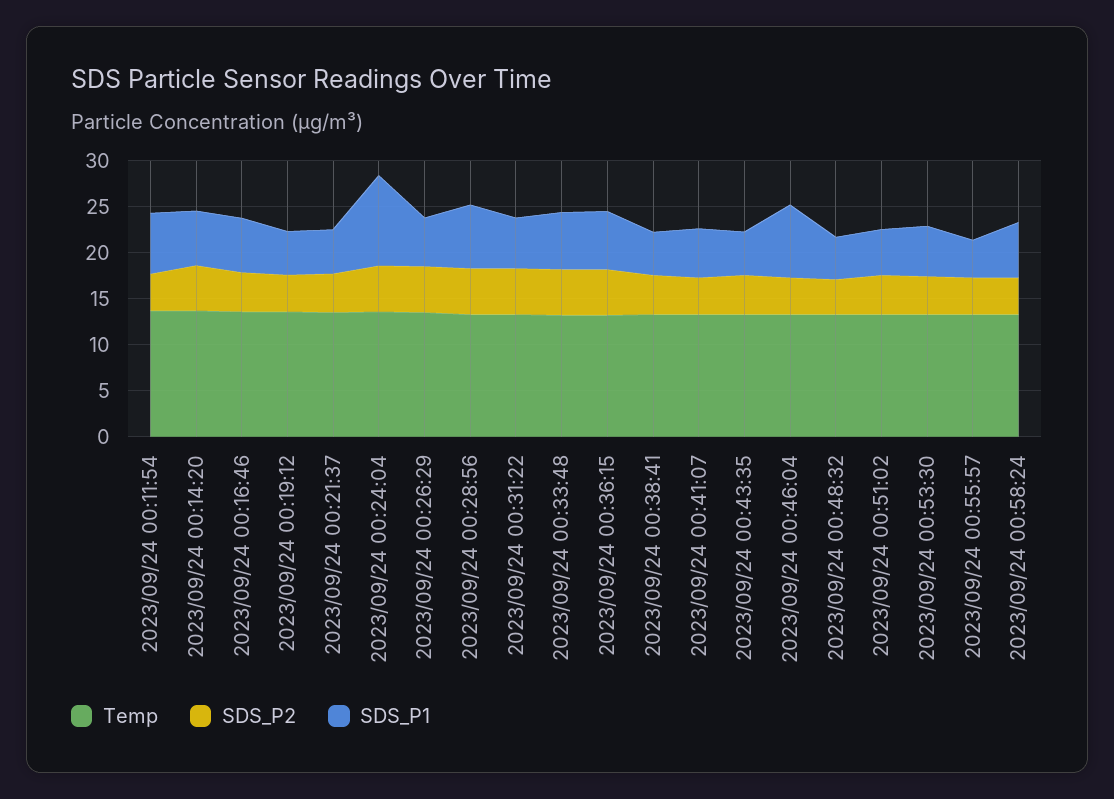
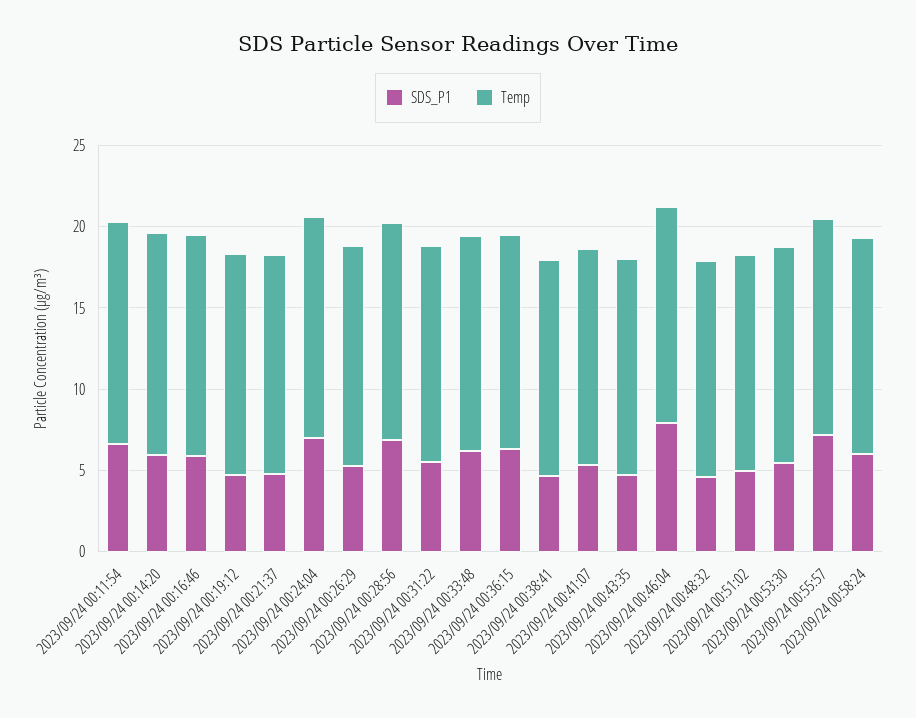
  {
    "Temp": {
      "2023/09/24 00:11:54": 14,
      "2023/09/24 00:14:20": 14,
      "2023/09/24 00:16:46": 14,
      "2023/09/24 00:19:12": 14,
      "2023/09/24 00:21:37": 14,
      "2023/09/24 00:24:04": 14,
      "2023/09/24 00:26:29": 14,
      "2023/09/24 00:28:56": 13,
      "2023/09/24 00:31:22": 13,
      "2023/09/24 00:33:48": 13,
      "2023/09/24 00:36:15": 13,
      "2023/09/24 00:38:41": 13,
      "2023/09/24 00:41:07": 13,
      "2023/09/24 00:43:35": 13,
      "2023/09/24 00:46:04": 13,
      "2023/09/24 00:48:32": 13,
      "2023/09/24 00:51:02": 13,
      "2023/09/24 00:53:30": 13,
      "2023/09/24 00:55:57": 13,
      "2023/09/24 00:58:24": 13
    },
-   "SDS_P2": {
-     "2023/09/24 00:11:54": 4,
-     "2023/09/24 00:14:20": 5,
-     "2023/09/24 00:16:46": 4,
-     "2023/09/24 00:19:12": 4,
-     "2023/09/24 00:21:37": 4,
-     "2023/09/24 00:24:04": 5,
-     "2023/09/24 00:26:29": 5,
-     "2023/09/24 00:28:56": 5,
-     "2023/09/24 00:31:22": 5,
-     "2023/09/24 00:33:48": 5,
-     "2023/09/24 00:36:15": 5,
-     "2023/09/24 00:38:41": 4,
-     "2023/09/24 00:41:07": 4,
-     "2023/09/24 00:43:35": 4,
-     "2023/09/24 00:46:04": 4,
-     "2023/09/24 00:48:32": 4,
-     "2023/09/24 00:51:02": 4,
-     "2023/09/24 00:53:30": 4,
-     "2023/09/24 00:55:57": 4,
-     "2023/09/24 00:58:24": 4
-   },
    "SDS_P1": {
      "2023/09/24 00:11:54": 7,
      "2023/09/24 00:14:20": 6,
      "2023/09/24 00:16:46": 6,
      "2023/09/24 00:19:12": 5,
      "2023/09/24 00:21:37": 5,
-     "2023/09/24 00:24:04": 10,
+     "2023/09/24 00:24:04": 7,
      "2023/09/24 00:26:29": 5,
      "2023/09/24 00:28:56": 7,
      "2023/09/24 00:31:22": 6,
      "2023/09/24 00:33:48": 6,
      "2023/09/24 00:36:15": 6,
      "2023/09/24 00:38:41": 5,
      "2023/09/24 00:41:07": 5,
      "2023/09/24 00:43:35": 5,
      "2023/09/24 00:46:04": 8,
      "2023/09/24 00:48:32": 5,
      "2023/09/24 00:51:02": 5,
      "2023/09/24 00:53:30": 5,
-     "2023/09/24 00:55:57": 4,
+     "2023/09/24 00:55:57": 7,
      "2023/09/24 00:58:24": 6
    }
  }

